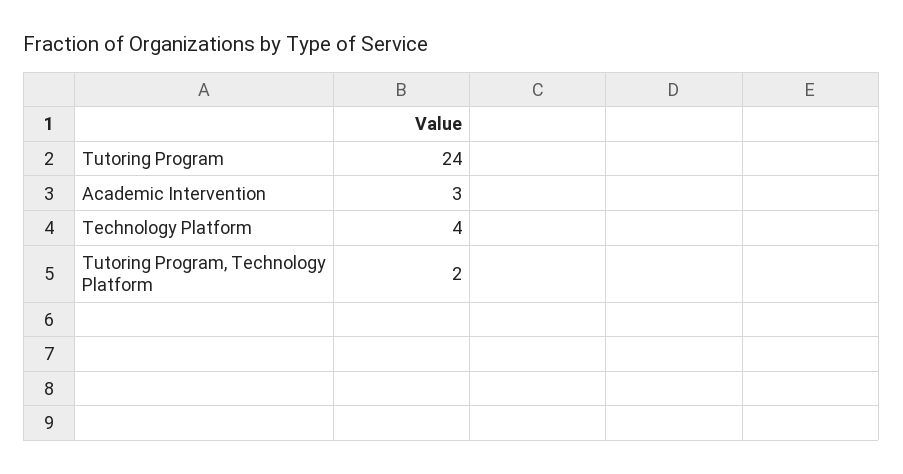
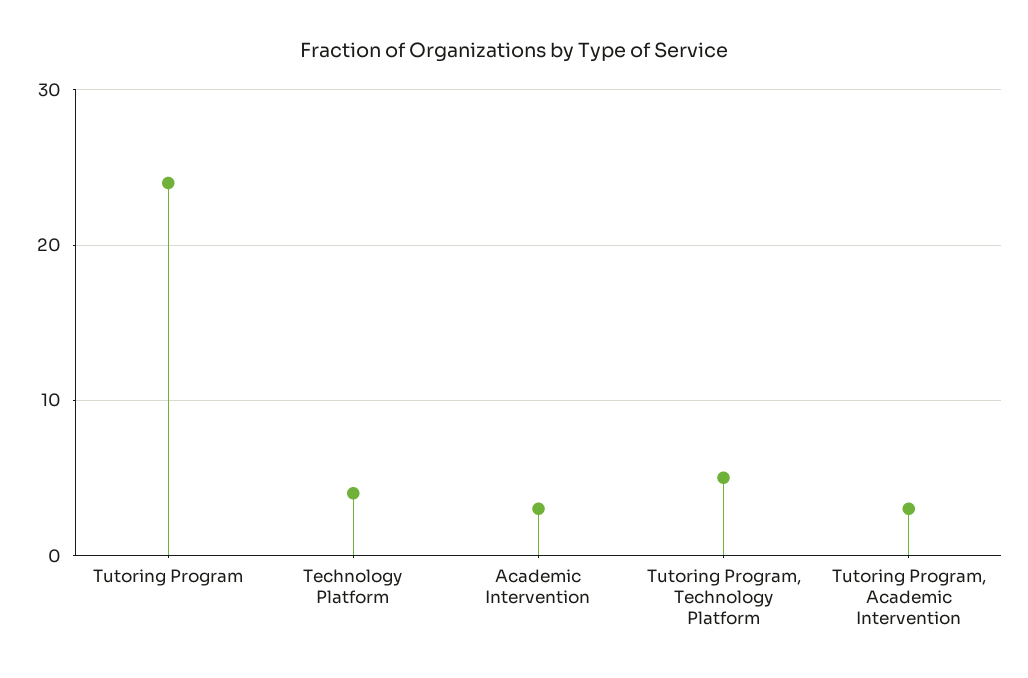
  {
    "Tutoring Program": 24,
    "Academic Intervention": 3,
    "Technology Platform": 4,
-   "Tutoring Program, Technology Platform": 2
+   "Tutoring Program, Technology Platform": 5,
+   "Tutoring Program, Academic Intervention": 3
  }

